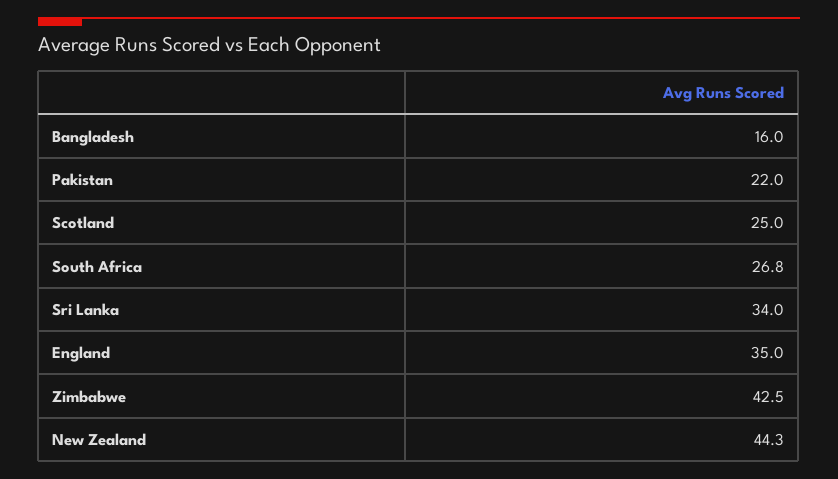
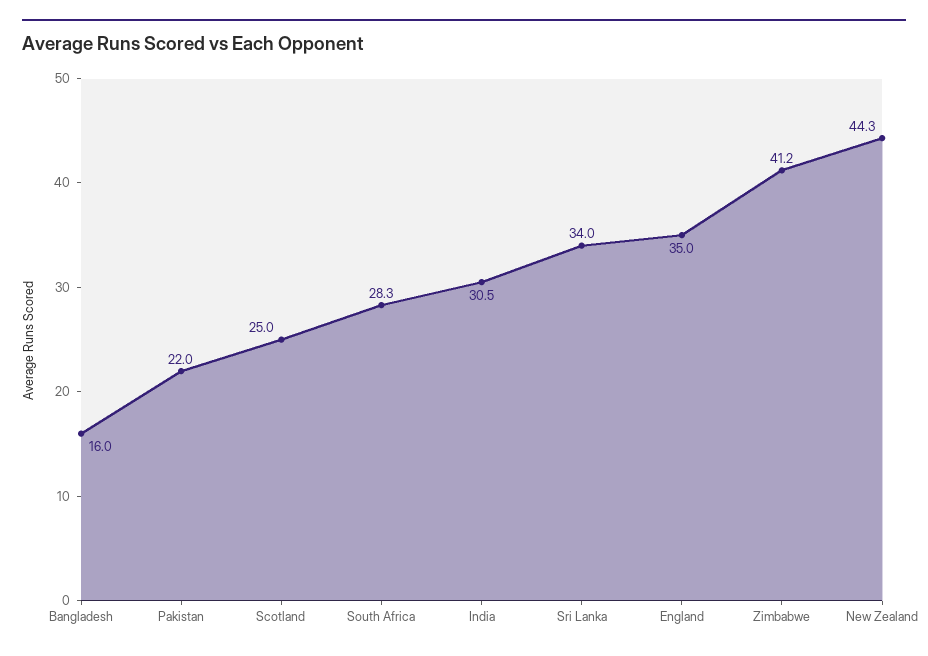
  {
    "Bangladesh": 16,
    "Pakistan": 22,
    "Scotland": 25,
-   "South Africa": 26.8,
+   "South Africa": 28.3,
    "Sri Lanka": 34,
    "England": 35,
-   "Zimbabwe": 42.5,
+   "Zimbabwe": 41.2,
-   "New Zealand": 44.3
+   "New Zealand": 44.3,
+   "India": 30.5
  }

